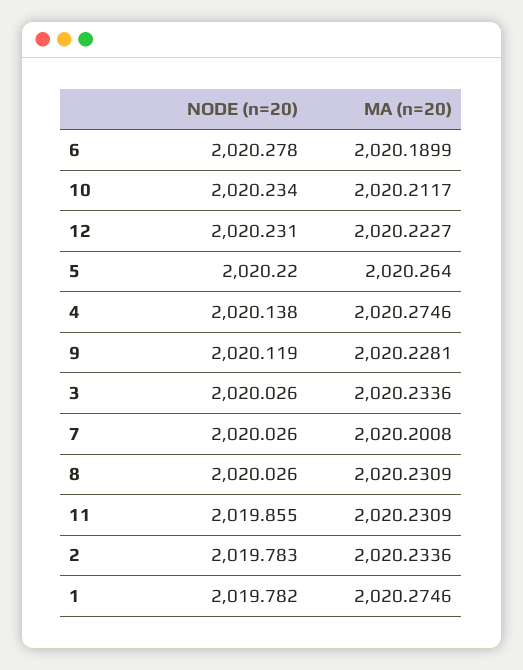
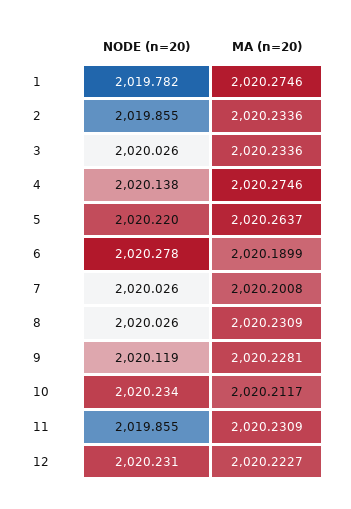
  {
    "NODE (n=20)": {
      "6": 2020.278,
      "10": 2020.234,
      "12": 2020.231,
      "5": 2020.22,
      "4": 2020.138,
      "9": 2020.119,
      "3": 2020.026,
      "7": 2020.026,
      "8": 2020.026,
      "11": 2019.855,
-     "2": 2019.783,
+     "2": 2019.855,
      "1": 2019.782
    },
    "MA (n=20)": {
      "6": 2020.1899,
      "10": 2020.2117,
      "12": 2020.2227,
-     "5": 2020.264,
+     "5": 2020.2637,
      "4": 2020.2746,
      "9": 2020.2281,
      "3": 2020.2336,
      "7": 2020.2008,
      "8": 2020.2309,
      "11": 2020.2309,
      "2": 2020.2336,
      "1": 2020.2746
    }
  }

